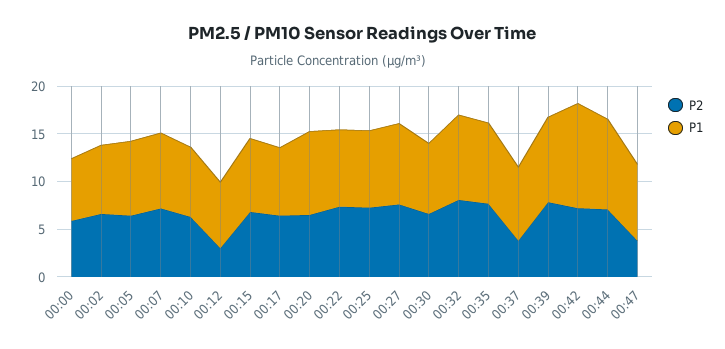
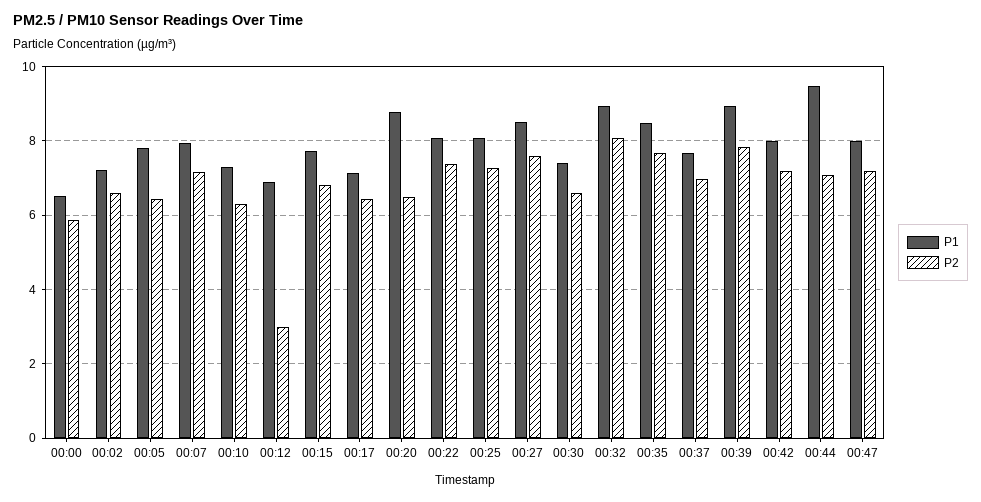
  {
    "P2": {
      "00:00": 5.8,
      "00:02": 6.6,
      "00:05": 6.4,
      "00:07": 7.2,
      "00:10": 6.4,
      "00:12": 3,
      "00:15": 6.8,
      "00:17": 6.4,
      "00:20": 6.6,
      "00:22": 7.4,
      "00:25": 7.2,
      "00:27": 7.6,
      "00:30": 6.6,
      "00:32": 8,
      "00:35": 7.6,
-     "00:37": 4,
+     "00:37": 7,
      "00:39": 7.8,
      "00:42": 7.2,
      "00:44": 7,
-     "00:47": 4
+     "00:47": 7.2
    },
    "P1": {
      "00:00": 6.6,
      "00:02": 7.2,
      "00:05": 7.8,
      "00:07": 8,
      "00:10": 7.4,
      "00:12": 7,
      "00:15": 7.8,
      "00:17": 7.2,
      "00:20": 8.8,
      "00:22": 8,
      "00:25": 8,
      "00:27": 8.6,
      "00:30": 7.4,
      "00:32": 9,
      "00:35": 8.4,
      "00:37": 7.6,
      "00:39": 9,
-     "00:42": 11,
+     "00:42": 8,
      "00:44": 9.4,
      "00:47": 8
    }
  }

